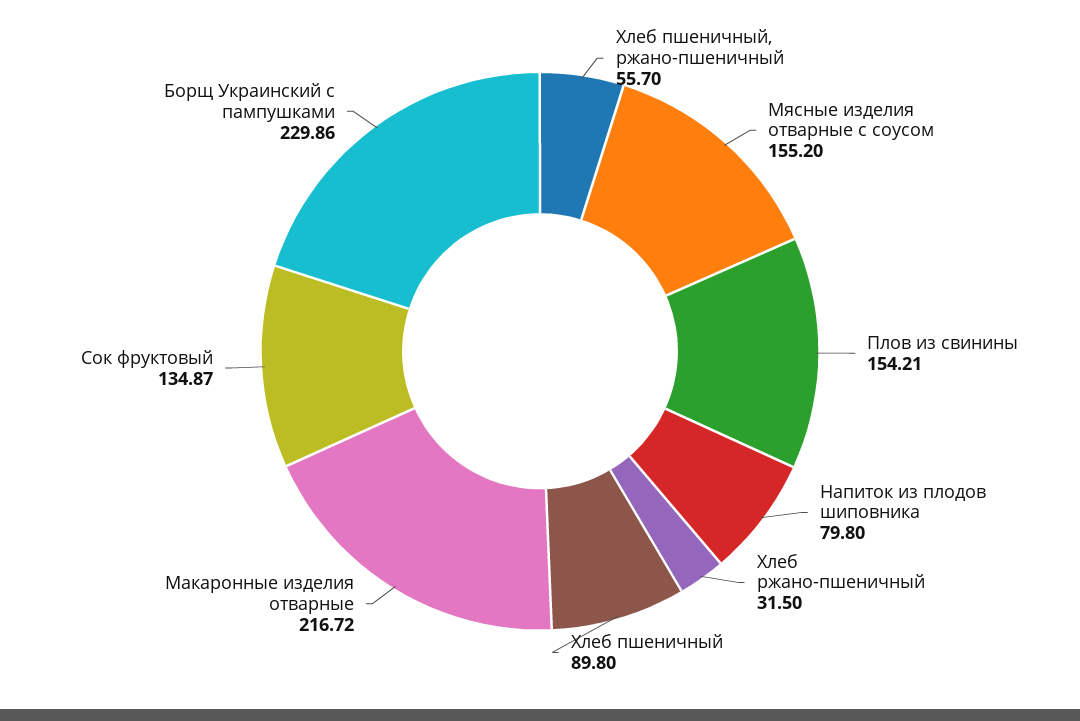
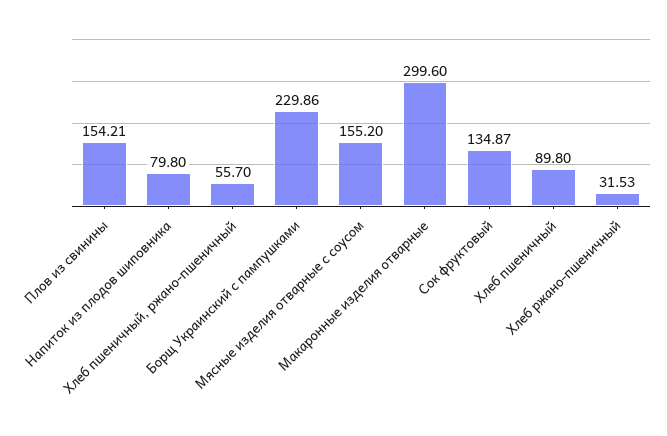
  {
    "Хлеб пшеничный, ржано-пшеничный": 55.7,
    "Мясные изделия отварные с соусом": 155.2,
    "Плов из свинины": 154.21,
    "Напиток из плодов шиповника": 79.8,
-   "Хлеб ржано-пшеничный": 31.5,
+   "Хлеб ржано-пшеничный": 31.53,
    "Хлеб пшеничный": 89.8,
-   "Макаронные изделия отварные": 216.72,
+   "Макаронные изделия отварные": 299.6,
    "Сок фруктовый": 134.87,
    "Борщ Украинский с пампушками": 229.86
  }

